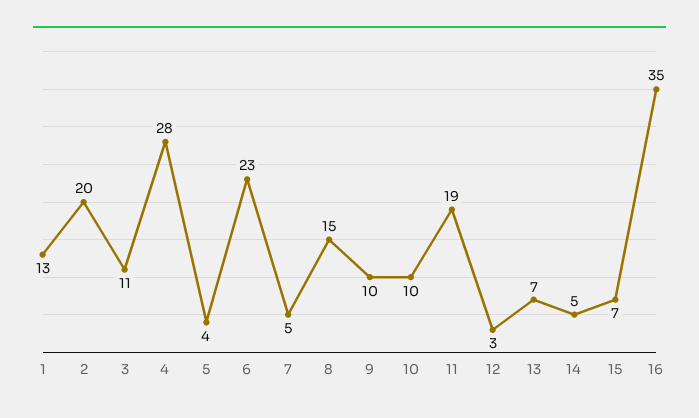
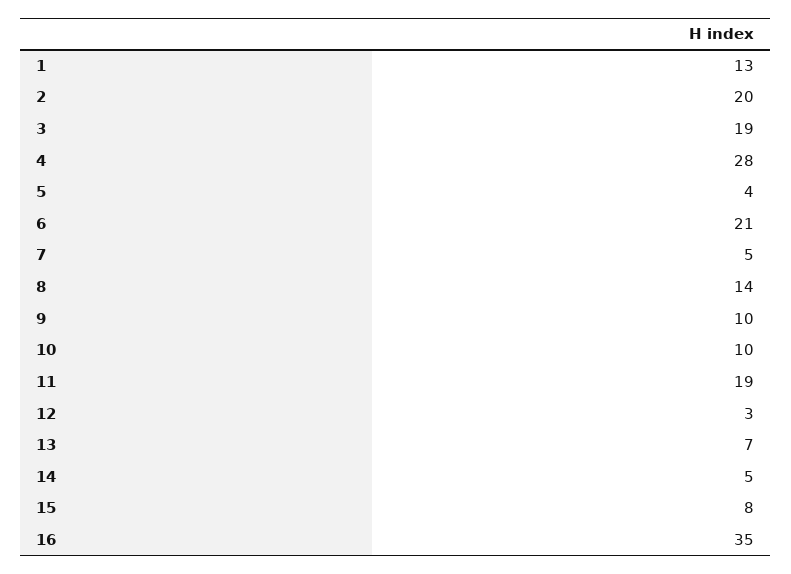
  {
    "1": 13,
    "2": 20,
-   "3": 11,
+   "3": 19,
    "4": 28,
    "5": 4,
-   "6": 23,
+   "6": 21,
    "7": 5,
-   "8": 15,
+   "8": 14,
    "9": 10,
    "10": 10,
    "11": 19,
    "12": 3,
    "13": 7,
    "14": 5,
-   "15": 7,
+   "15": 8,
    "16": 35
  }

